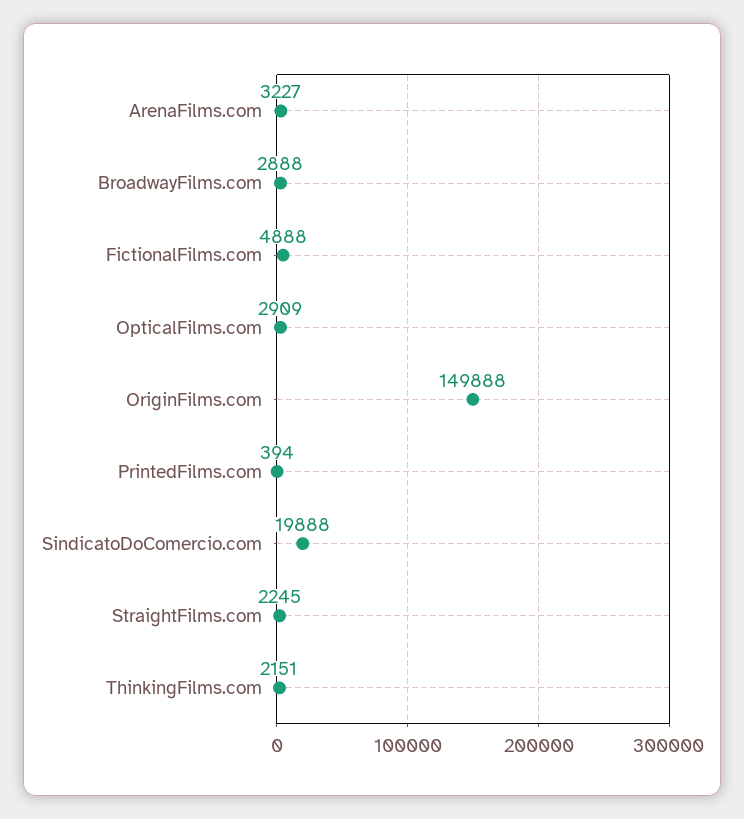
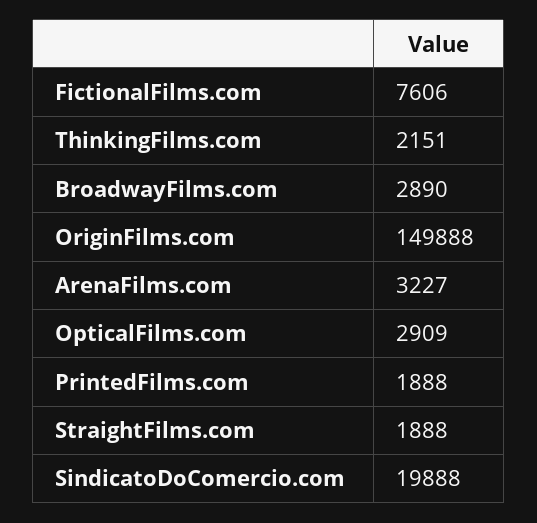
  {
    "ArenaFilms.com": 3227,
-   "BroadwayFilms.com": 2888,
+   "BroadwayFilms.com": 2890,
-   "FictionalFilms.com": 4888,
+   "FictionalFilms.com": 7606,
    "OpticalFilms.com": 2909,
    "OriginFilms.com": 149888,
-   "PrintedFilms.com": 394,
+   "PrintedFilms.com": 1888,
    "SindicatoDoComercio.com": 19888,
-   "StraightFilms.com": 2245,
+   "StraightFilms.com": 1888,
    "ThinkingFilms.com": 2151
  }

